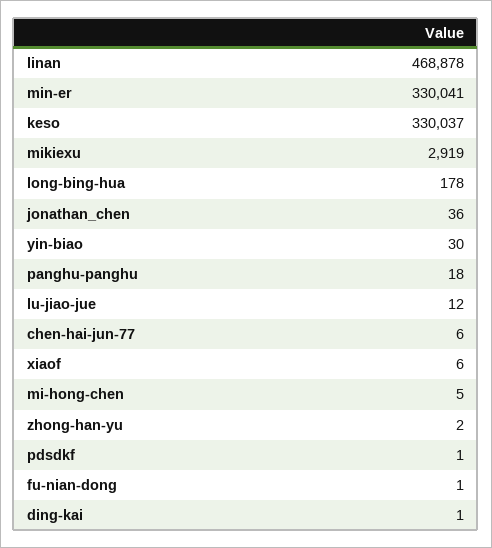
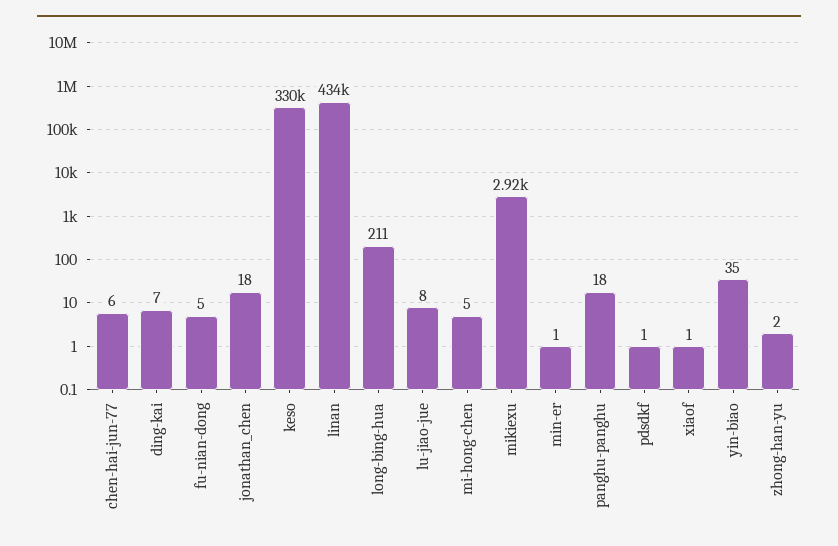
  {
-   "linan": 468878,
+   "linan": 434000,
-   "min-er": 330041,
+   "min-er": 1,
    "keso": 330037,
    "mikiexu": 2919,
-   "long-bing-hua": 178,
+   "long-bing-hua": 211,
-   "jonathan_chen": 36,
+   "jonathan_chen": 18,
-   "yin-biao": 30,
+   "yin-biao": 35,
    "panghu-panghu": 18,
-   "lu-jiao-jue": 12,
+   "lu-jiao-jue": 8,
    "chen-hai-jun-77": 6,
-   "xiaof": 6,
+   "xiaof": 1,
    "mi-hong-chen": 5,
    "zhong-han-yu": 2,
    "pdsdkf": 1,
-   "fu-nian-dong": 1,
+   "fu-nian-dong": 5,
-   "ding-kai": 1
+   "ding-kai": 7
  }

